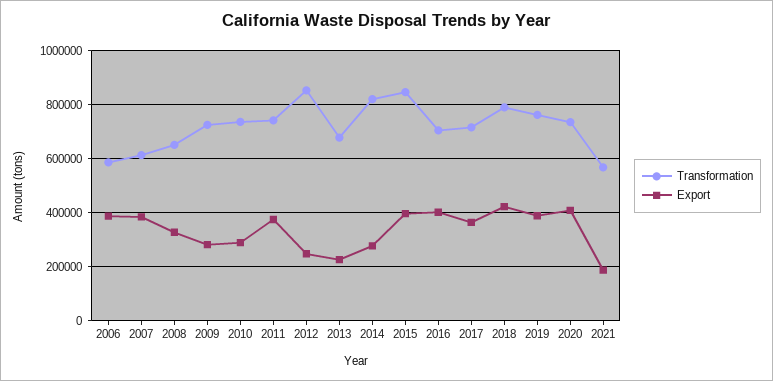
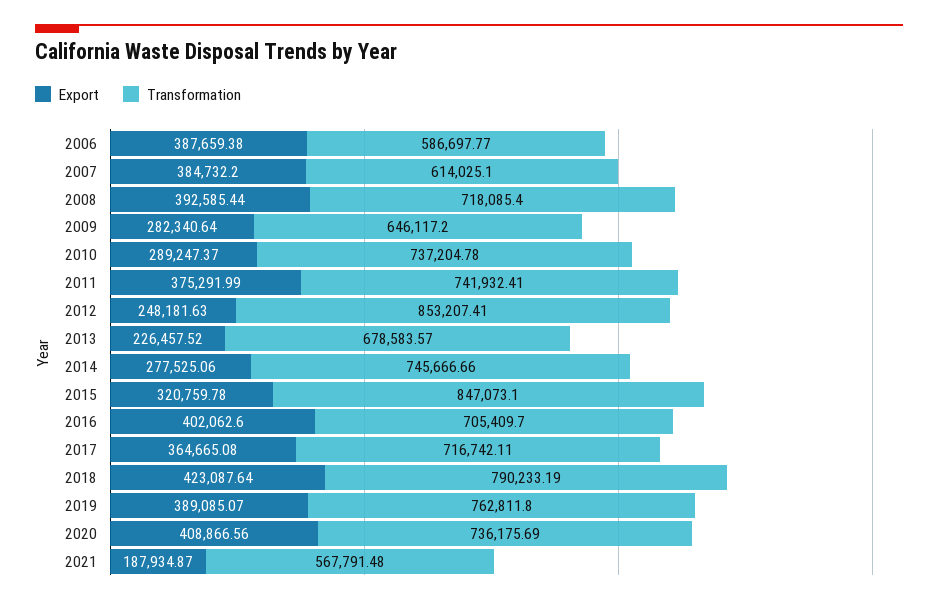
  {
    "Transformation": {
      "2006": 586697.77,
      "2007": 614025.1,
-     "2008": 650000,
+     "2008": 718085.4,
-     "2009": 725000,
+     "2009": 646117.2,
      "2010": 737204.78,
      "2011": 741932.41,
      "2012": 853207.41,
      "2013": 678583.57,
-     "2014": 825000,
+     "2014": 745666.66,
      "2015": 847073.1,
      "2016": 705409.7,
      "2017": 716742.11,
      "2018": 790233.19,
      "2019": 762811.8,
      "2020": 736175.69,
      "2021": 567791.48
    },
    "Export": {
      "2006": 387659.38,
      "2007": 384732.2,
-     "2008": 325000,
+     "2008": 392585.44,
      "2009": 282340.64,
      "2010": 289247.37,
      "2011": 375291.99,
      "2012": 248181.63,
      "2013": 226457.52,
      "2014": 277525.06,
-     "2015": 400000,
+     "2015": 320759.78,
      "2016": 402062.6,
      "2017": 364665.08,
      "2018": 423087.64,
      "2019": 389085.07,
      "2020": 408866.56,
      "2021": 187934.87
    }
  }

